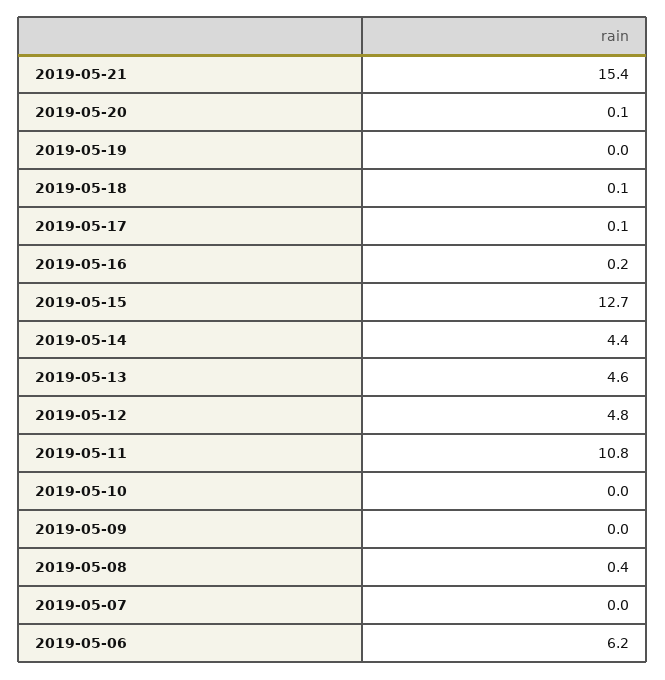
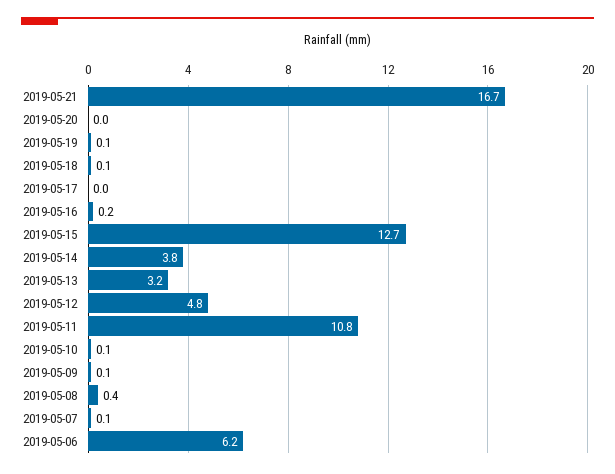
  {
-   "2019-05-21": 15.4,
+   "2019-05-21": 16.7,
-   "2019-05-20": 0.1,
+   "2019-05-20": 0,
-   "2019-05-19": 0,
+   "2019-05-19": 0.1,
    "2019-05-18": 0.1,
-   "2019-05-17": 0.1,
+   "2019-05-17": 0,
    "2019-05-16": 0.2,
    "2019-05-15": 12.7,
-   "2019-05-14": 4.4,
+   "2019-05-14": 3.8,
-   "2019-05-13": 4.6,
+   "2019-05-13": 3.2,
    "2019-05-12": 4.8,
    "2019-05-11": 10.8,
-   "2019-05-10": 0,
+   "2019-05-10": 0.1,
-   "2019-05-09": 0,
+   "2019-05-09": 0.1,
    "2019-05-08": 0.4,
-   "2019-05-07": 0,
+   "2019-05-07": 0.1,
    "2019-05-06": 6.2
  }

